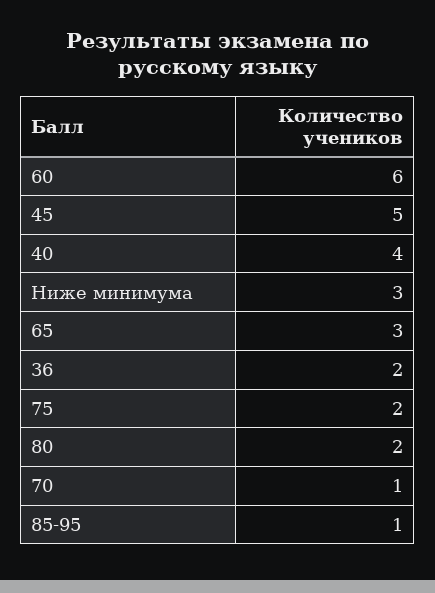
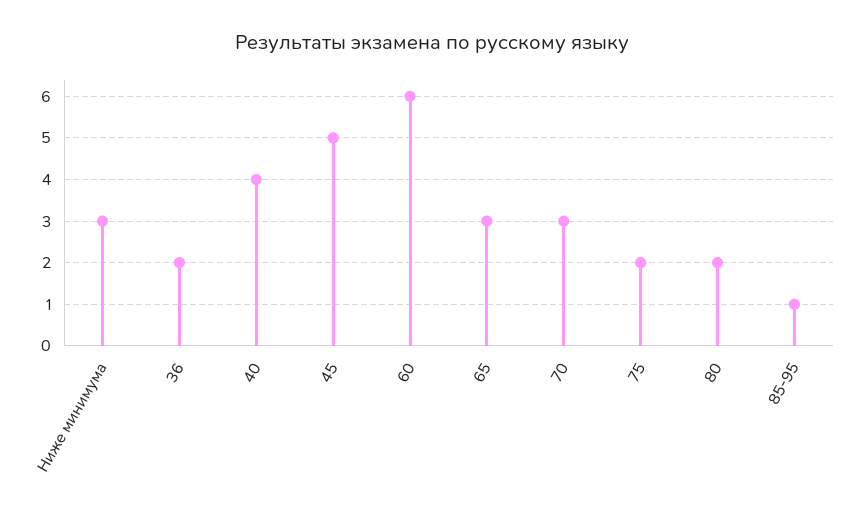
  {
    "60": 6,
    "45": 5,
    "40": 4,
    "Ниже минимума": 3,
    "65": 3,
    "36": 2,
    "75": 2,
    "80": 2,
-   "70": 1,
+   "70": 3,
    "85-95": 1
  }

